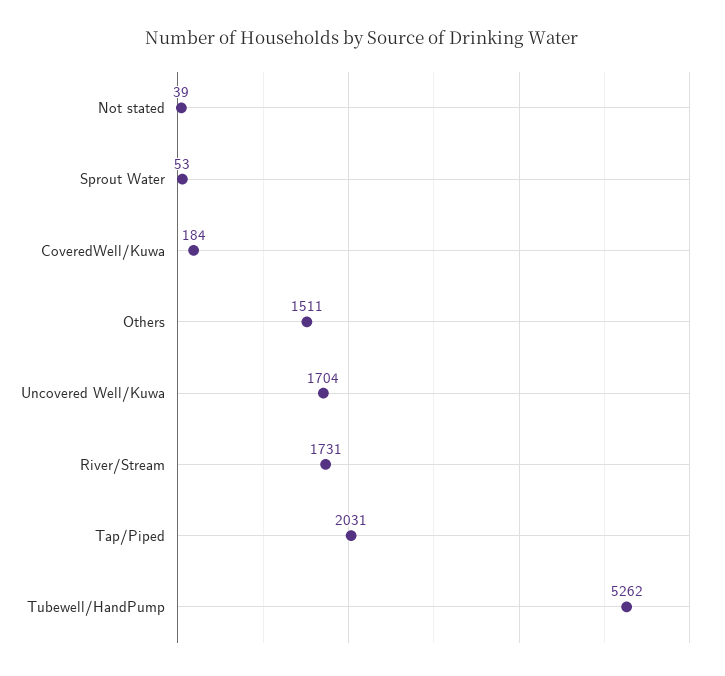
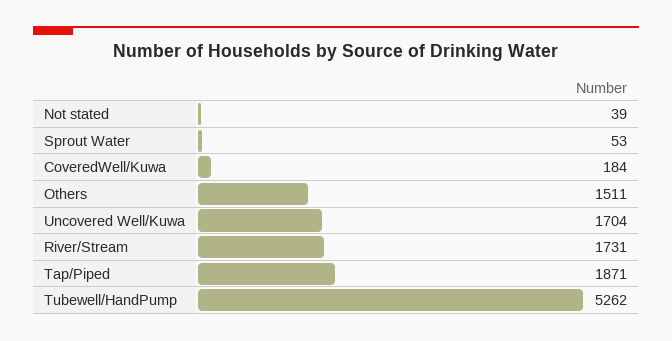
  {
    "Not stated": 39,
    "Sprout Water": 53,
    "CoveredWell/Kuwa": 184,
    "Others": 1511,
    "Uncovered Well/Kuwa": 1704,
    "River/Stream": 1731,
-   "Tap/Piped": 2031,
+   "Tap/Piped": 1871,
    "Tubewell/HandPump": 5262
  }

